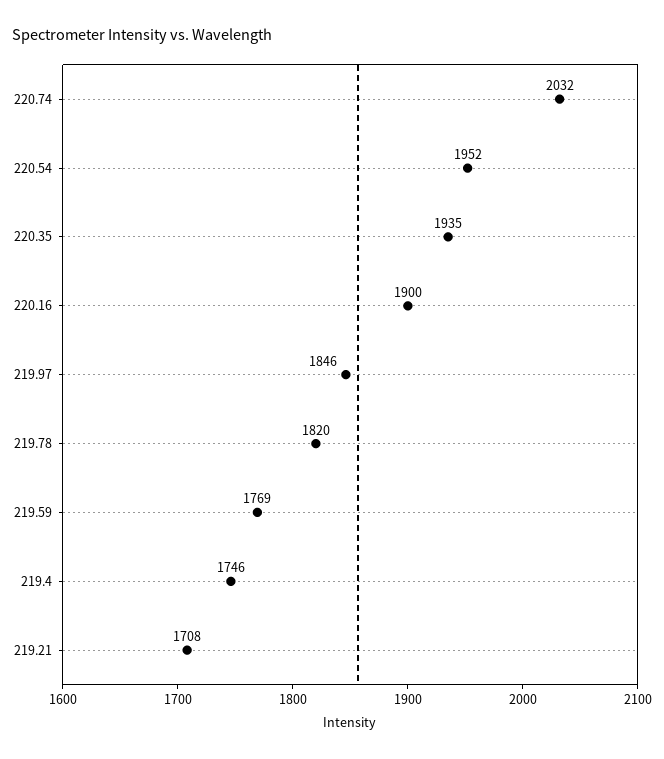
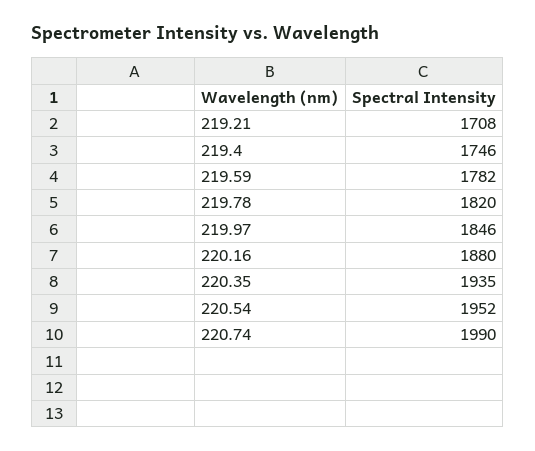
  {
-   "220.74": 2032,
+   "220.74": 1990,
    "220.54": 1952,
    "220.35": 1935,
-   "220.16": 1900,
+   "220.16": 1880,
    "219.97": 1846,
    "219.78": 1820,
-   "219.59": 1769,
+   "219.59": 1782,
    "219.4": 1746,
    "219.21": 1708
  }

